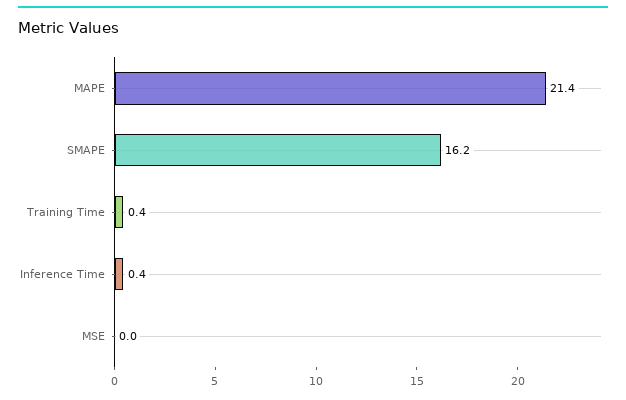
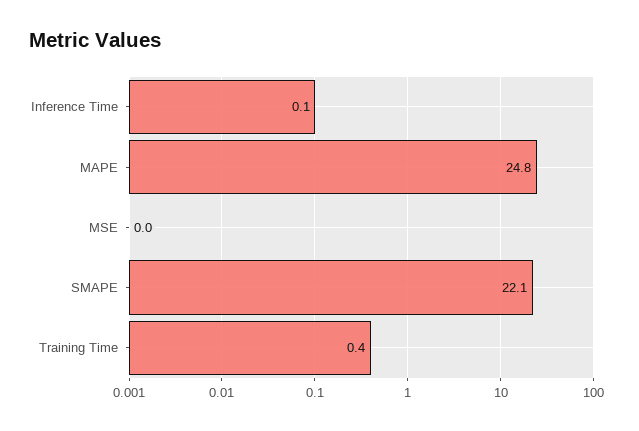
  {
-   "MAPE": 21.4,
+   "MAPE": 24.8,
-   "SMAPE": 16.2,
+   "SMAPE": 22.1,
    "Training Time": 0.4,
-   "Inference Time": 0.4,
+   "Inference Time": 0.1,
    "MSE": 0
  }

